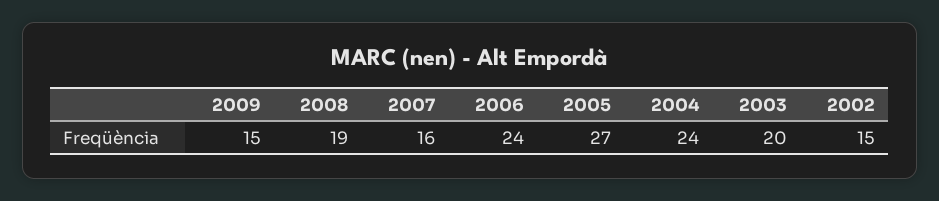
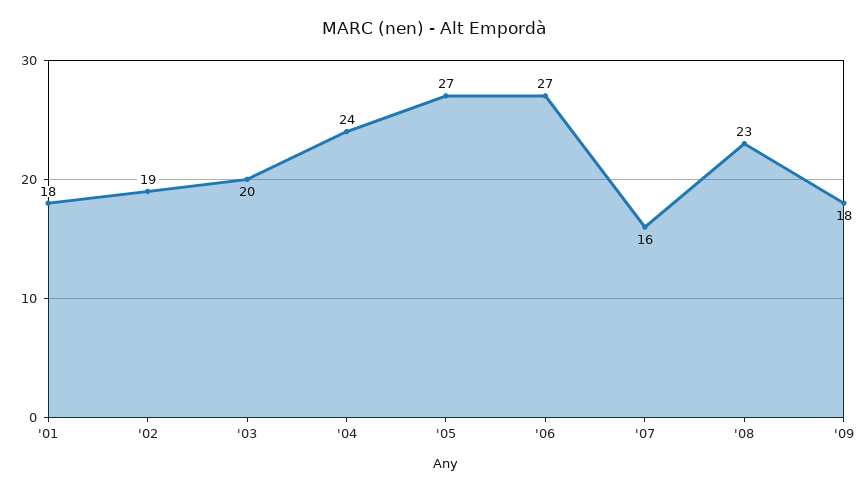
  {
-   "2009": 15,
+   "2009": 18,
-   "2008": 19,
+   "2008": 23,
    "2007": 16,
-   "2006": 24,
+   "2006": 27,
    "2005": 27,
    "2004": 24,
    "2003": 20,
-   "2002": 15
+   "2002": 19,
+   "'01": 18
  }

